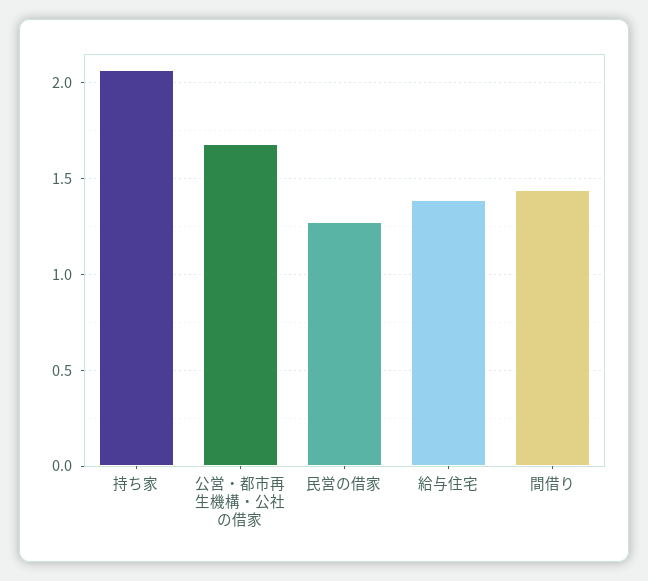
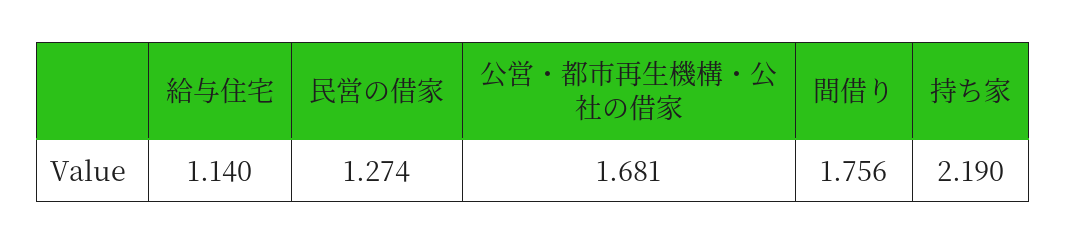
  {
-   "持ち家": 2.05,
+   "持ち家": 2.19,
    "公営・都市再生機構・公社の借家": 1.681,
    "民営の借家": 1.274,
-   "給与住宅": 1.4,
+   "給与住宅": 1.14,
-   "間借り": 1.45
+   "間借り": 1.756
  }

